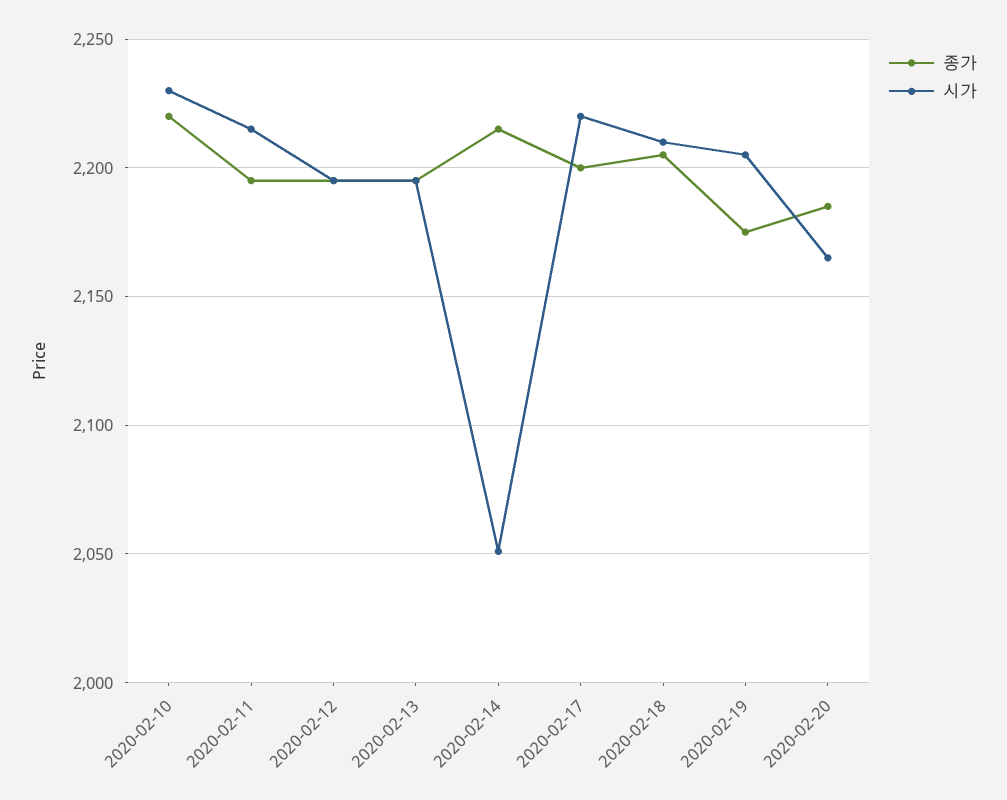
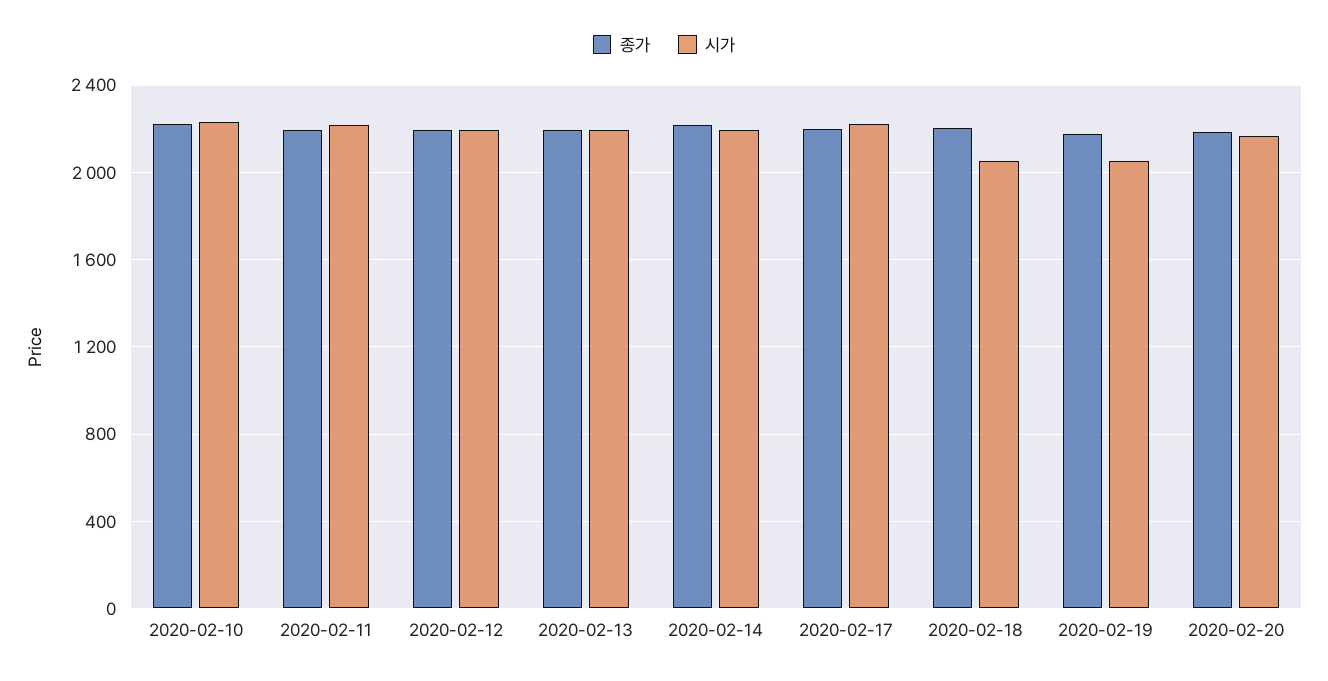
  {
    "종가": {
      "2020-02-10": 2220,
      "2020-02-11": 2195,
      "2020-02-12": 2195,
      "2020-02-13": 2195,
      "2020-02-14": 2215,
      "2020-02-17": 2200,
      "2020-02-18": 2205,
      "2020-02-19": 2175,
      "2020-02-20": 2185
    },
    "시가": {
      "2020-02-10": 2230,
      "2020-02-11": 2215,
      "2020-02-12": 2195,
      "2020-02-13": 2195,
-     "2020-02-14": 2050,
+     "2020-02-14": 2200,
      "2020-02-17": 2220,
-     "2020-02-18": 2210,
+     "2020-02-18": 2050,
-     "2020-02-19": 2205,
+     "2020-02-19": 2050,
      "2020-02-20": 2165
    }
  }

